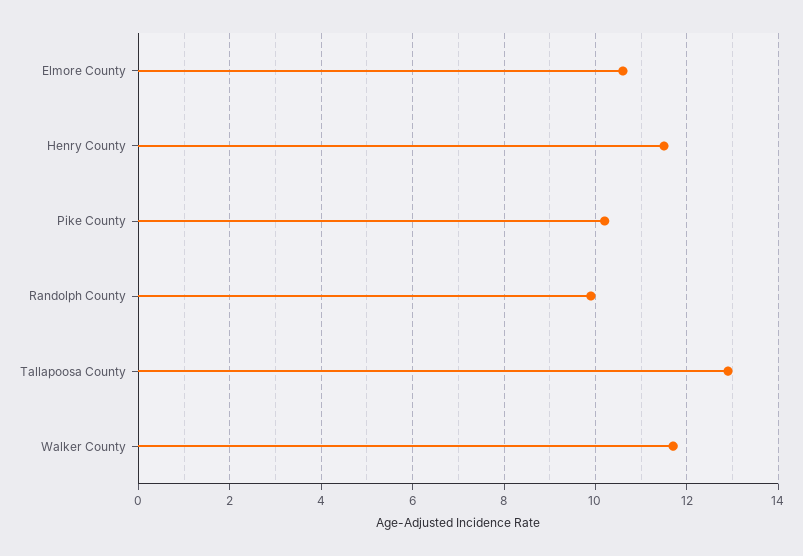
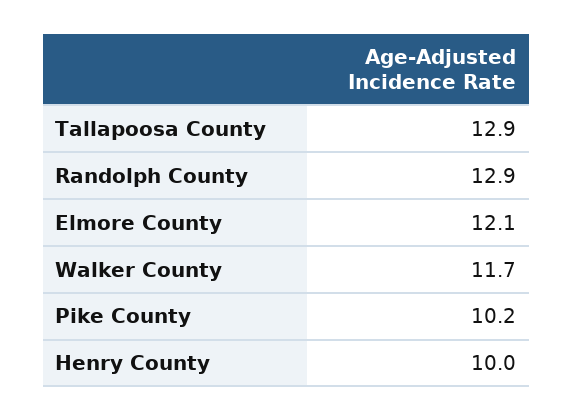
  {
-   "Elmore County": 10.5,
+   "Elmore County": 12.1,
-   "Henry County": 11.5,
+   "Henry County": 10,
    "Pike County": 10.2,
-   "Randolph County": 10,
+   "Randolph County": 12.9,
    "Tallapoosa County": 12.9,
    "Walker County": 11.7
  }

